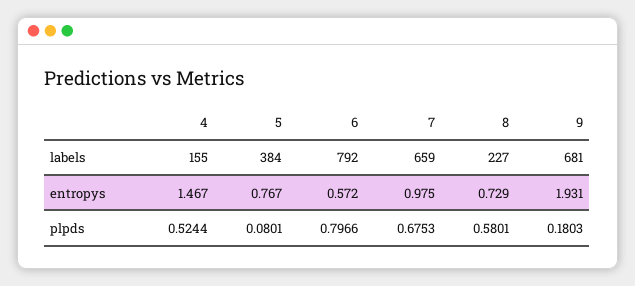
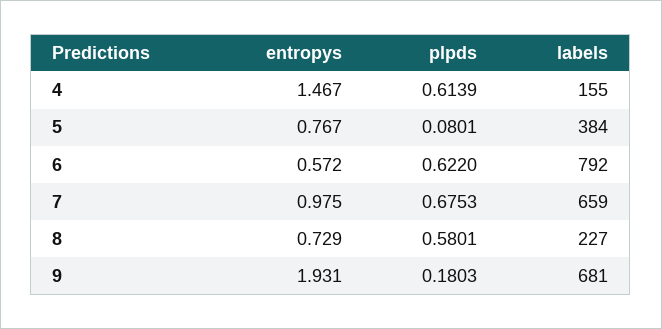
  {
    "4": {
      "labels": 155,
      "entropys": 1.467,
-     "plpds": 0.5244
+     "plpds": 0.6139
    },
    "5": {
      "labels": 384,
      "entropys": 0.767,
      "plpds": 0.0801
    },
    "6": {
      "labels": 792,
      "entropys": 0.572,
-     "plpds": 0.7966
+     "plpds": 0.622
    },
    "7": {
      "labels": 659,
      "entropys": 0.975,
      "plpds": 0.6753
    },
    "8": {
      "labels": 227,
      "entropys": 0.729,
      "plpds": 0.5801
    },
    "9": {
      "labels": 681,
      "entropys": 1.931,
      "plpds": 0.1803
    }
  }

